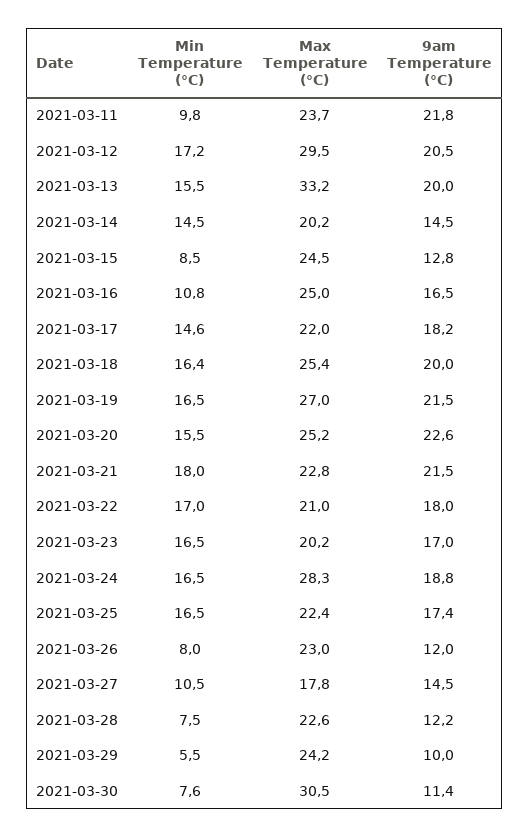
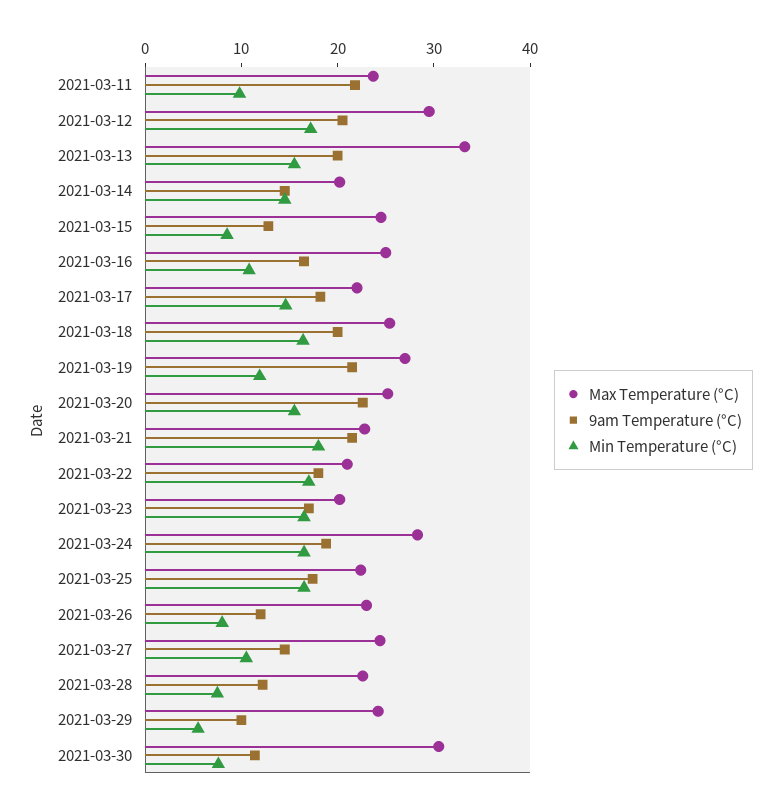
  {
    "Min Temperature (°C)": {
      "2021-03-11": 9.8,
      "2021-03-12": 17.2,
      "2021-03-13": 15.5,
      "2021-03-14": 14.5,
      "2021-03-15": 8.5,
      "2021-03-16": 10.8,
      "2021-03-17": 14.6,
      "2021-03-18": 16.4,
-     "2021-03-19": 16.5,
+     "2021-03-19": 12,
      "2021-03-20": 15.5,
      "2021-03-21": 18,
      "2021-03-22": 17,
      "2021-03-23": 16.5,
      "2021-03-24": 16.5,
      "2021-03-25": 16.5,
      "2021-03-26": 8,
      "2021-03-27": 10.5,
      "2021-03-28": 7.5,
      "2021-03-29": 5.5,
      "2021-03-30": 7.6
    },
    "Max Temperature (°C)": {
      "2021-03-11": 23.7,
      "2021-03-12": 29.5,
      "2021-03-13": 33.2,
      "2021-03-14": 20.2,
      "2021-03-15": 24.5,
      "2021-03-16": 25,
      "2021-03-17": 22,
      "2021-03-18": 25.4,
      "2021-03-19": 27,
      "2021-03-20": 25.2,
      "2021-03-21": 22.8,
      "2021-03-22": 21,
      "2021-03-23": 20.2,
      "2021-03-24": 28.3,
      "2021-03-25": 22.4,
      "2021-03-26": 23,
-     "2021-03-27": 17.8,
+     "2021-03-27": 24,
      "2021-03-28": 22.6,
      "2021-03-29": 24.2,
      "2021-03-30": 30.5
    },
    "9am Temperature (°C)": {
      "2021-03-11": 21.8,
      "2021-03-12": 20.5,
      "2021-03-13": 20,
      "2021-03-14": 14.5,
      "2021-03-15": 12.8,
      "2021-03-16": 16.5,
      "2021-03-17": 18.2,
      "2021-03-18": 20,
      "2021-03-19": 21.5,
      "2021-03-20": 22.6,
      "2021-03-21": 21.5,
      "2021-03-22": 18,
      "2021-03-23": 17,
      "2021-03-24": 18.8,
      "2021-03-25": 17.4,
      "2021-03-26": 12,
      "2021-03-27": 14.5,
      "2021-03-28": 12.2,
      "2021-03-29": 10,
      "2021-03-30": 11.4
    }
  }

